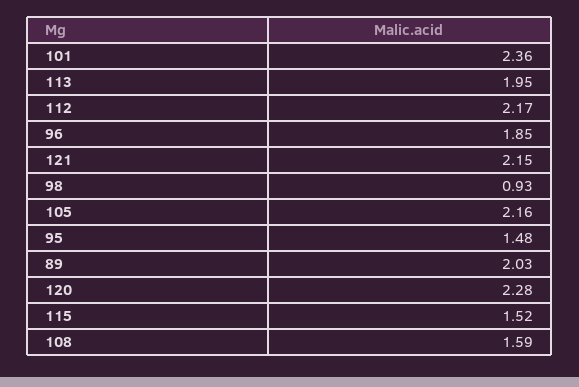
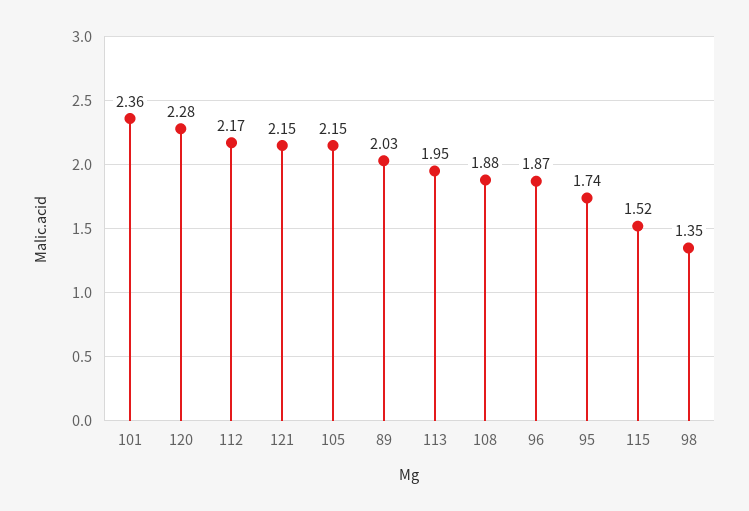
  {
    "101": 2.36,
    "113": 1.95,
    "112": 2.17,
-   "96": 1.85,
+   "96": 1.87,
    "121": 2.15,
-   "98": 0.93,
+   "98": 1.35,
-   "105": 2.16,
+   "105": 2.15,
-   "95": 1.48,
+   "95": 1.74,
    "89": 2.03,
    "120": 2.28,
    "115": 1.52,
-   "108": 1.59
+   "108": 1.88
  }

